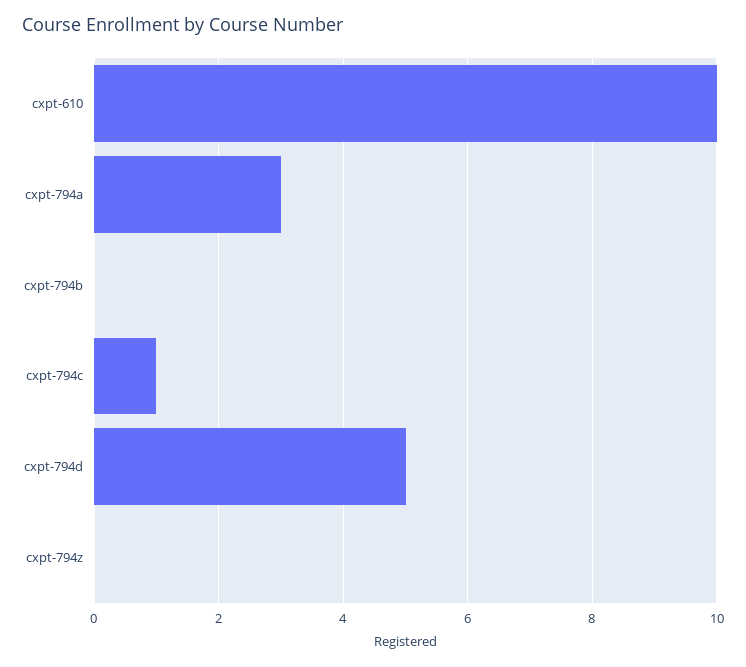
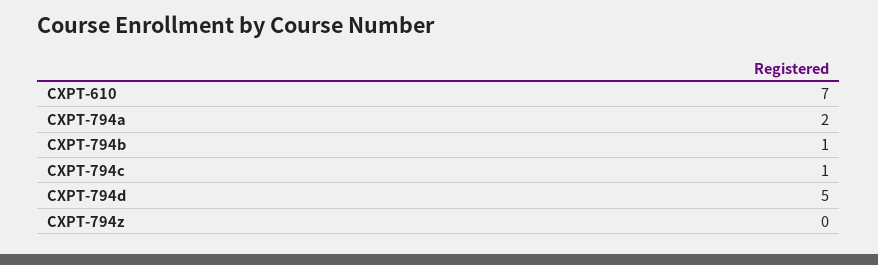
  {
-   "cxpt-610": 10,
+   "cxpt-610": 7,
-   "cxpt-794a": 3,
+   "cxpt-794a": 2,
-   "cxpt-794b": 0,
+   "cxpt-794b": 1,
    "cxpt-794c": 1,
    "cxpt-794d": 5,
    "cxpt-794z": 0
  }

